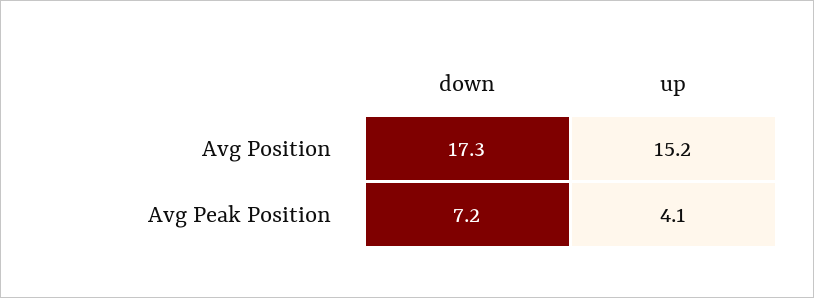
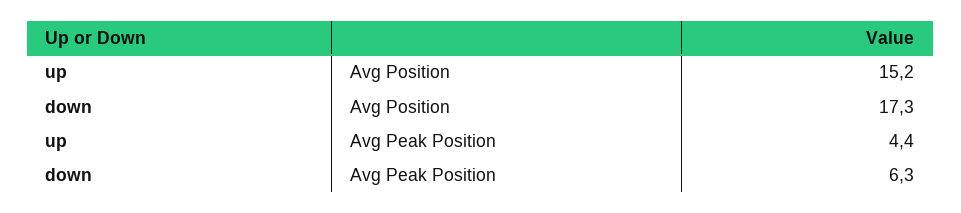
  {
    "down": {
      "Avg Position": 17.3,
-     "Avg Peak Position": 7.2
+     "Avg Peak Position": 6.3
    },
    "up": {
      "Avg Position": 15.2,
-     "Avg Peak Position": 4.1
+     "Avg Peak Position": 4.4
    }
  }

